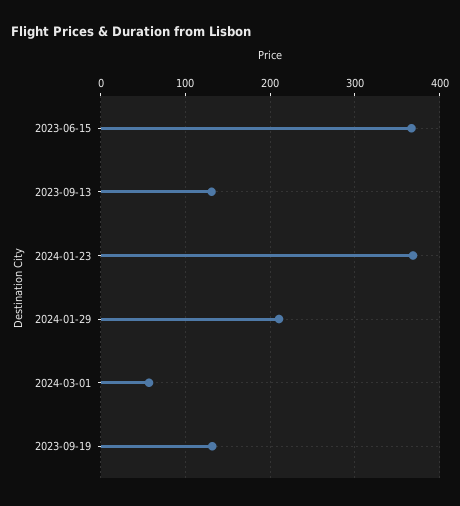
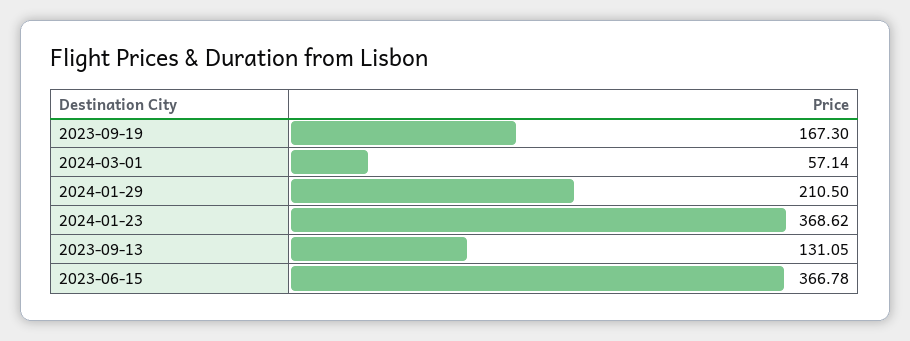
  {
    "2023-06-15": 366.78,
    "2023-09-13": 131.05,
    "2024-01-23": 368.62,
    "2024-01-29": 210.5,
    "2024-03-01": 57.14,
-   "2023-09-19": 130
+   "2023-09-19": 167.3
  }

